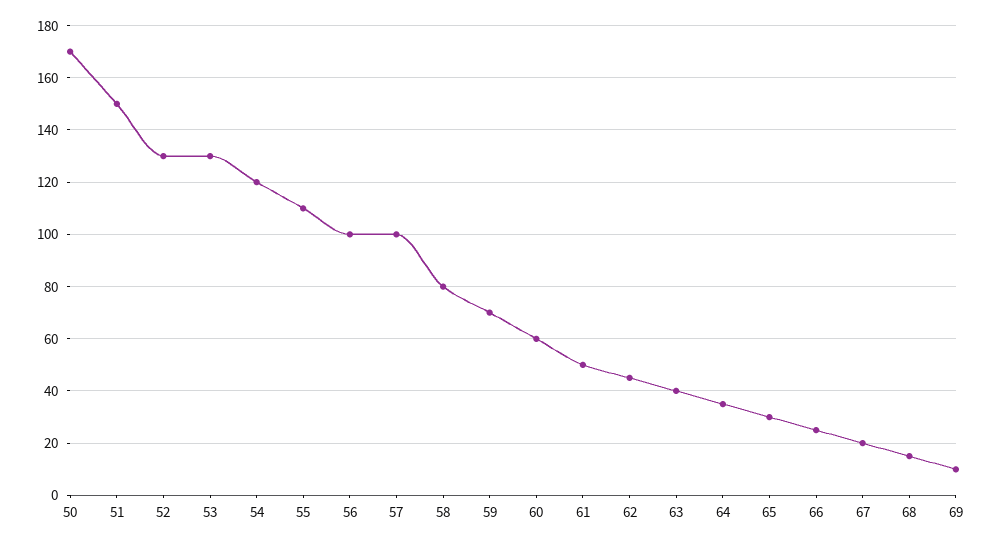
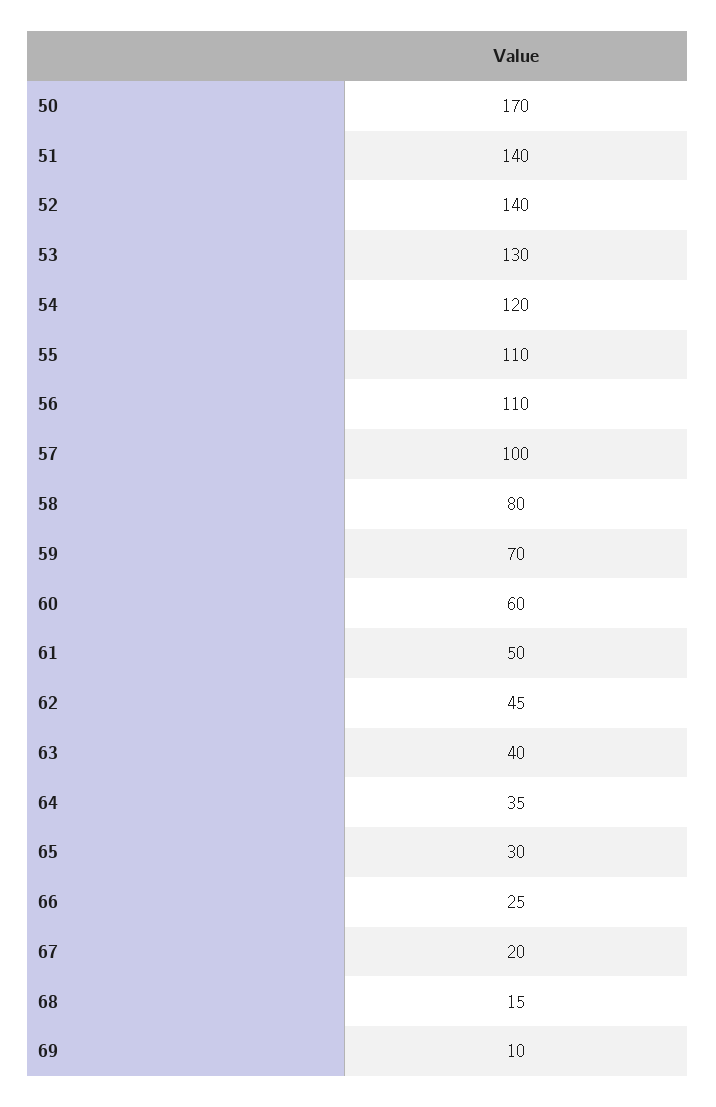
  {
    "50": 170,
-   "51": 150,
+   "51": 140,
-   "52": 130,
+   "52": 140,
    "53": 130,
    "54": 120,
    "55": 110,
-   "56": 100,
+   "56": 110,
    "57": 100,
    "58": 80,
    "59": 70,
    "60": 60,
    "61": 50,
    "62": 45,
    "63": 40,
    "64": 35,
    "65": 30,
    "66": 25,
    "67": 20,
    "68": 15,
    "69": 10
  }

